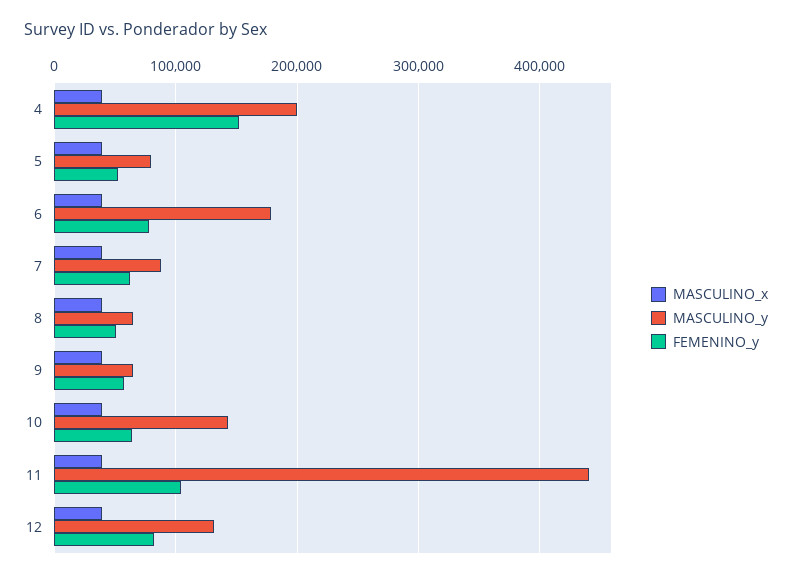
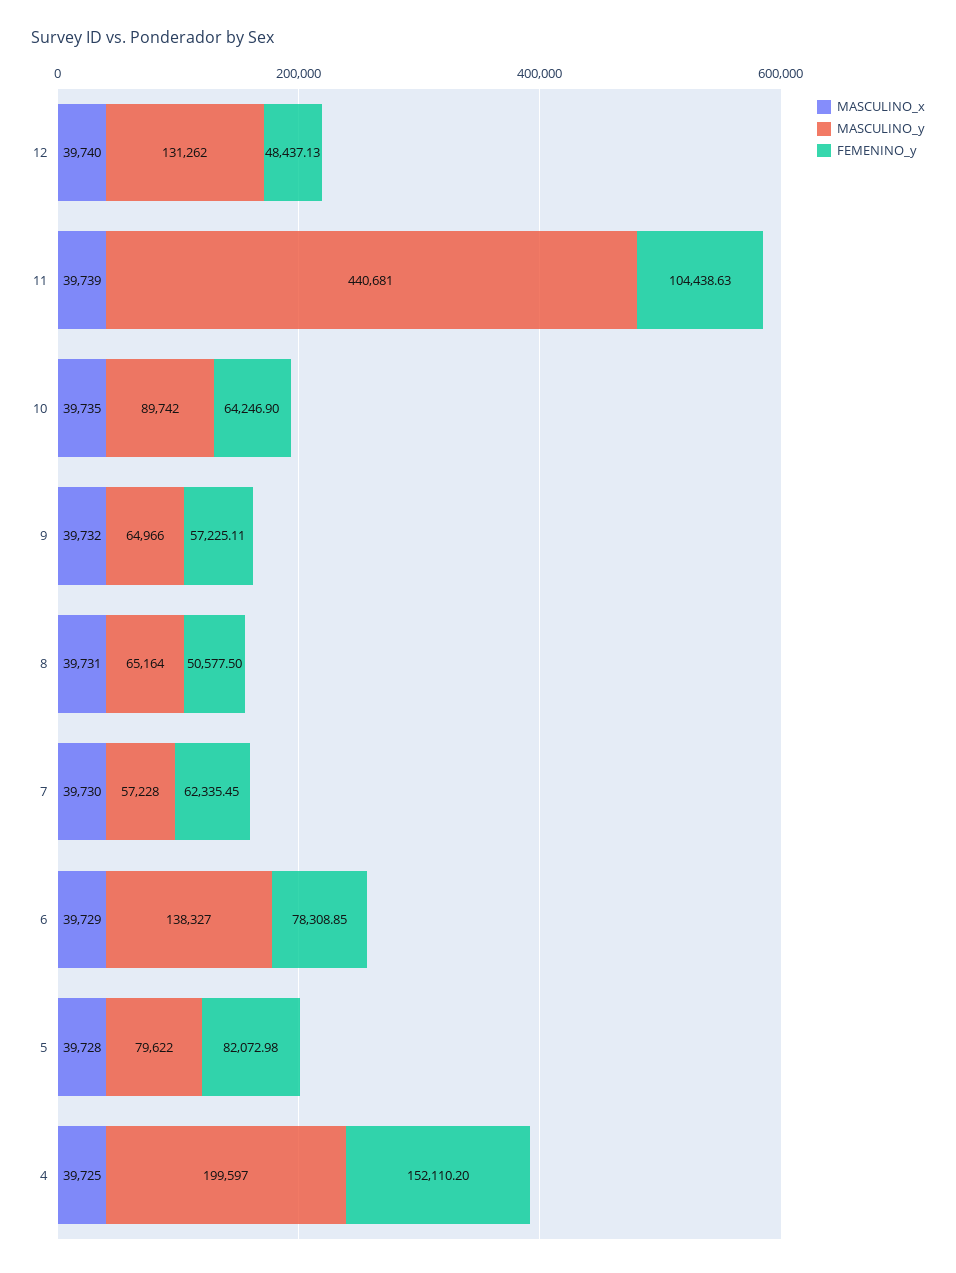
  {
    "MASCULINO_x": {
      "4": 39725,
      "5": 39728,
      "6": 39729,
      "7": 39730,
      "8": 39731,
      "9": 39732,
      "10": 39735,
      "11": 39739,
      "12": 39740
    },
    "MASCULINO_y": {
      "4": 199597,
      "5": 79622,
-     "6": 180000,
+     "6": 138327,
-     "7": 90000,
+     "7": 57228,
      "8": 65164,
      "9": 64966,
-     "10": 140000,
+     "10": 89742,
      "11": 440681,
      "12": 131262
    },
    "FEMENINO_y": {
      "4": 152110.2,
-     "5": 50000,
+     "5": 82072.98,
      "6": 78308.85,
      "7": 62335.45,
      "8": 50577.5,
      "9": 57225.11,
      "10": 64246.9,
      "11": 104438.63,
-     "12": 80000
+     "12": 48437.13
    }
  }

